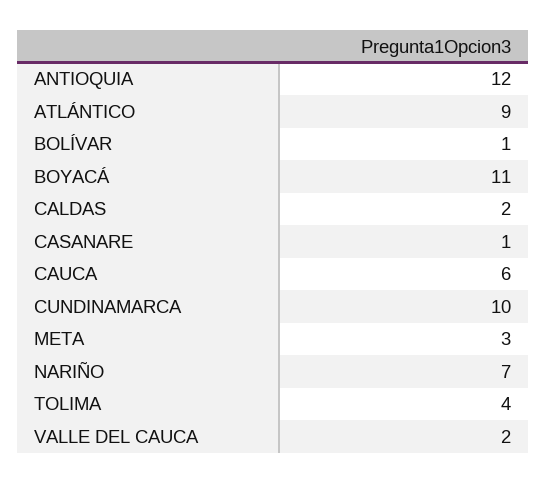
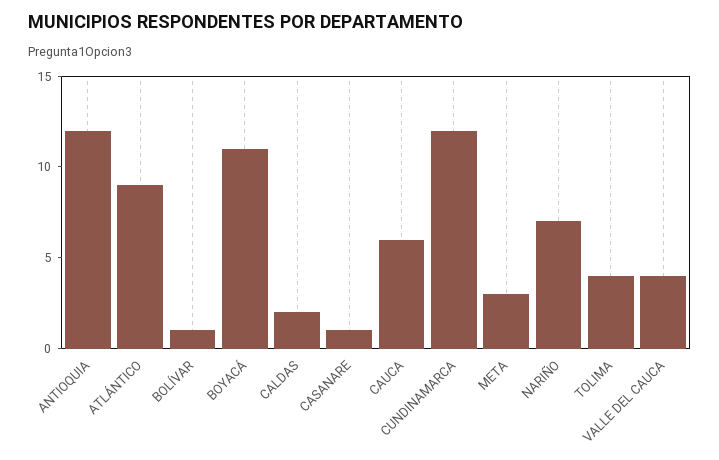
  {
    "ANTIOQUIA": 12,
    "ATLÁNTICO": 9,
    "BOLÍVAR": 1,
    "BOYACÁ": 11,
    "CALDAS": 2,
    "CASANARE": 1,
    "CAUCA": 6,
-   "CUNDINAMARCA": 10,
+   "CUNDINAMARCA": 12,
    "META": 3,
    "NARIÑO": 7,
    "TOLIMA": 4,
-   "VALLE DEL CAUCA": 2
+   "VALLE DEL CAUCA": 4
  }

